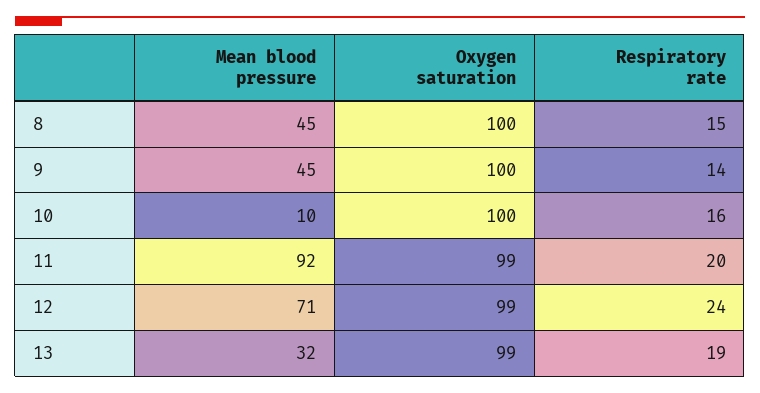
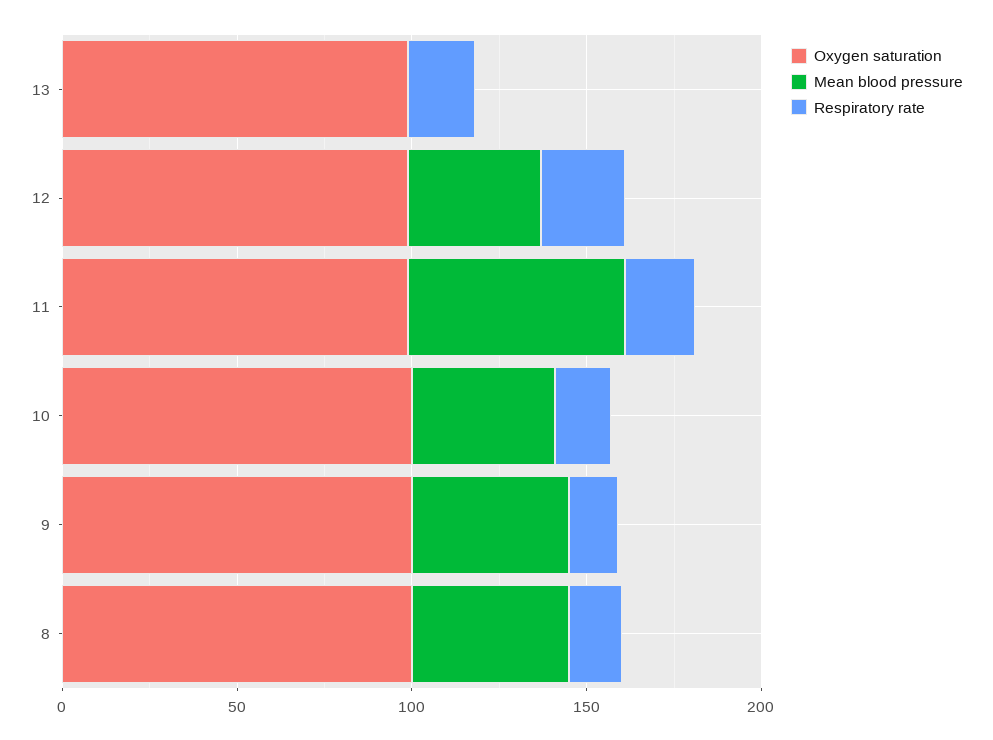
  {
    "Mean blood pressure": {
      "8": 45,
      "9": 45,
-     "10": 10,
+     "10": 40,
-     "11": 92,
+     "11": 60,
-     "12": 71,
+     "12": 40,
-     "13": 32
+     "13": 0
    },
    "Oxygen saturation": {
      "8": 100,
      "9": 100,
      "10": 100,
      "11": 99,
      "12": 99,
      "13": 99
    },
    "Respiratory rate": {
      "8": 15,
      "9": 14,
      "10": 16,
      "11": 20,
      "12": 24,
      "13": 19
    }
  }

